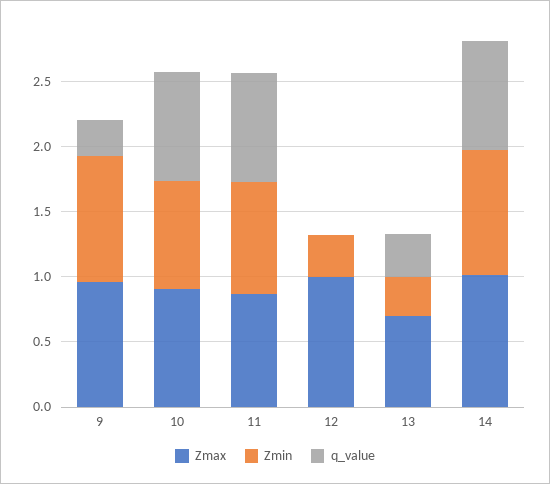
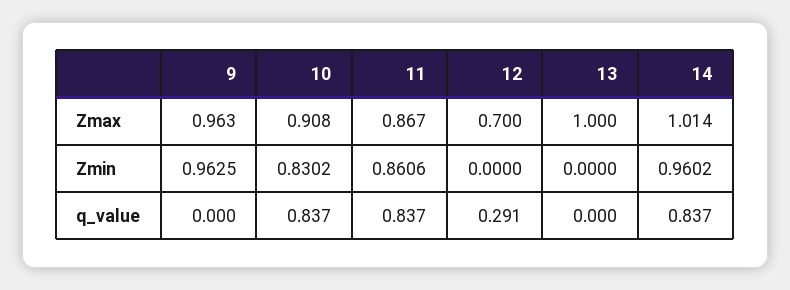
  {
    "Zmax": {
      "9": 0.963,
      "10": 0.908,
      "11": 0.867,
-     "12": 1,
+     "12": 0.7,
-     "13": 0.7,
+     "13": 1,
      "14": 1.014
    },
    "Zmin": {
      "9": 0.9625,
      "10": 0.8302,
      "11": 0.8606,
-     "12": 0.3,
+     "12": 0,
-     "13": 0.3,
+     "13": 0,
      "14": 0.9602
    },
    "q_value": {
-     "9": 0.3,
+     "9": 0,
      "10": 0.837,
      "11": 0.837,
-     "12": 0,
+     "12": 0.291,
-     "13": 0.3,
+     "13": 0,
      "14": 0.837
    }
  }

